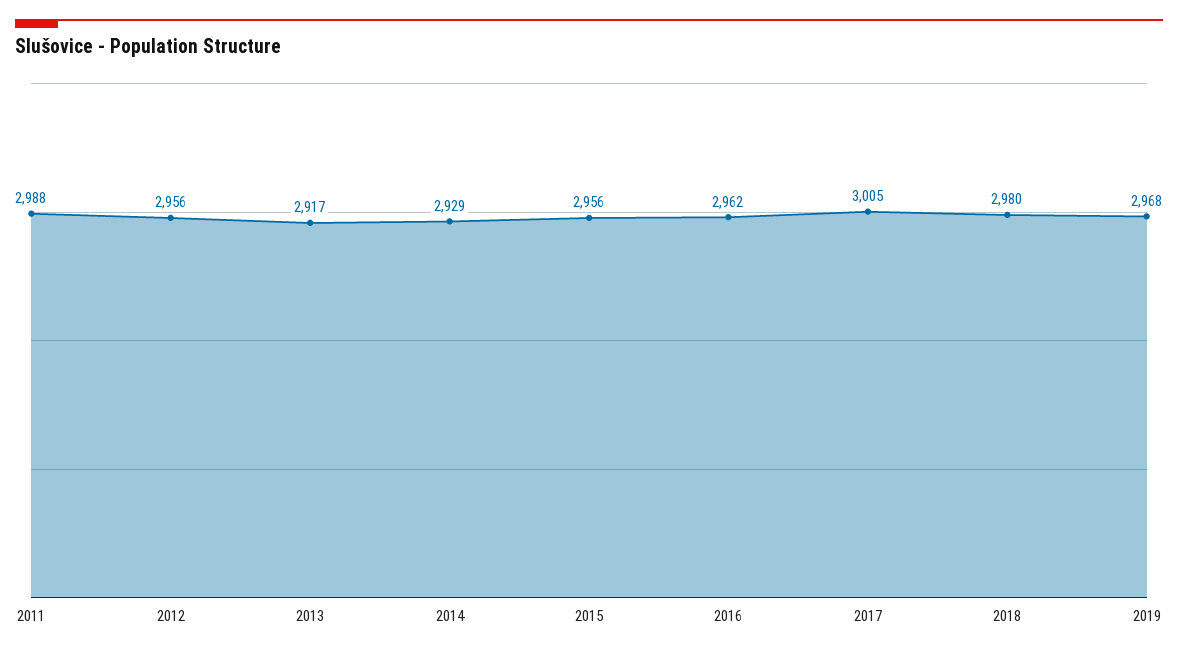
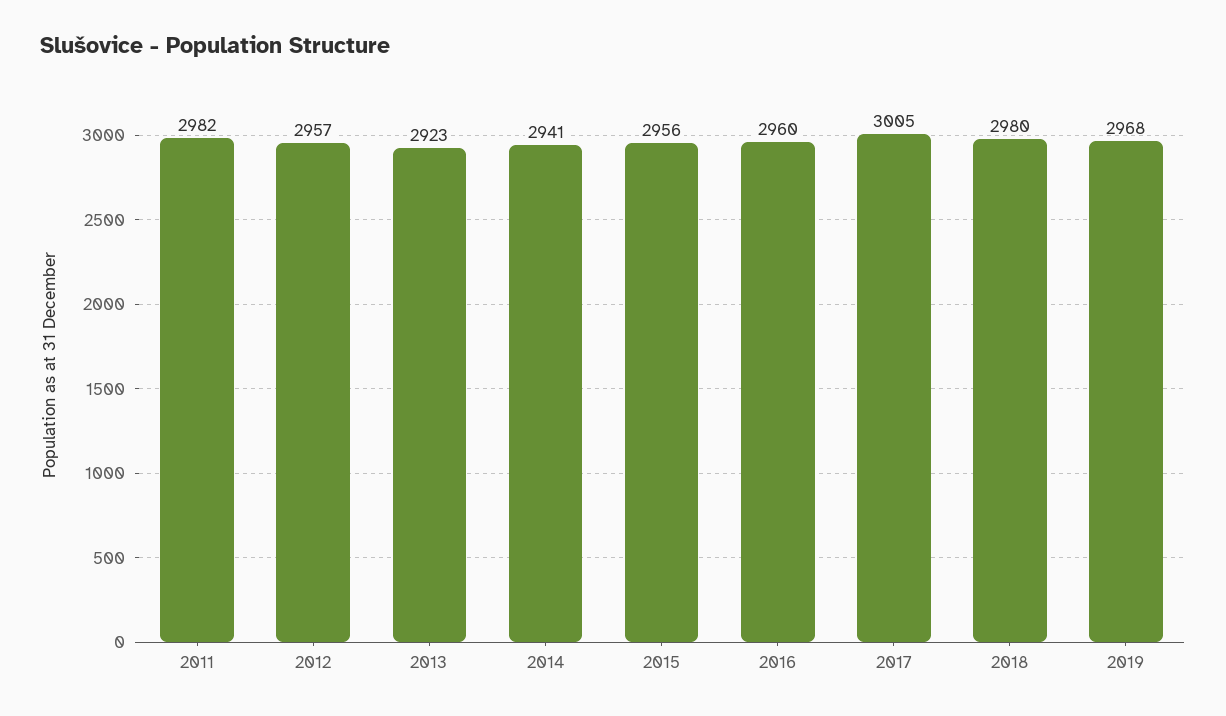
  {
-   "2011": 2988,
+   "2011": 2982,
-   "2012": 2956,
+   "2012": 2957,
-   "2013": 2917,
+   "2013": 2923,
-   "2014": 2929,
+   "2014": 2941,
    "2015": 2956,
-   "2016": 2962,
+   "2016": 2960,
    "2017": 3005,
    "2018": 2980,
    "2019": 2968
  }

